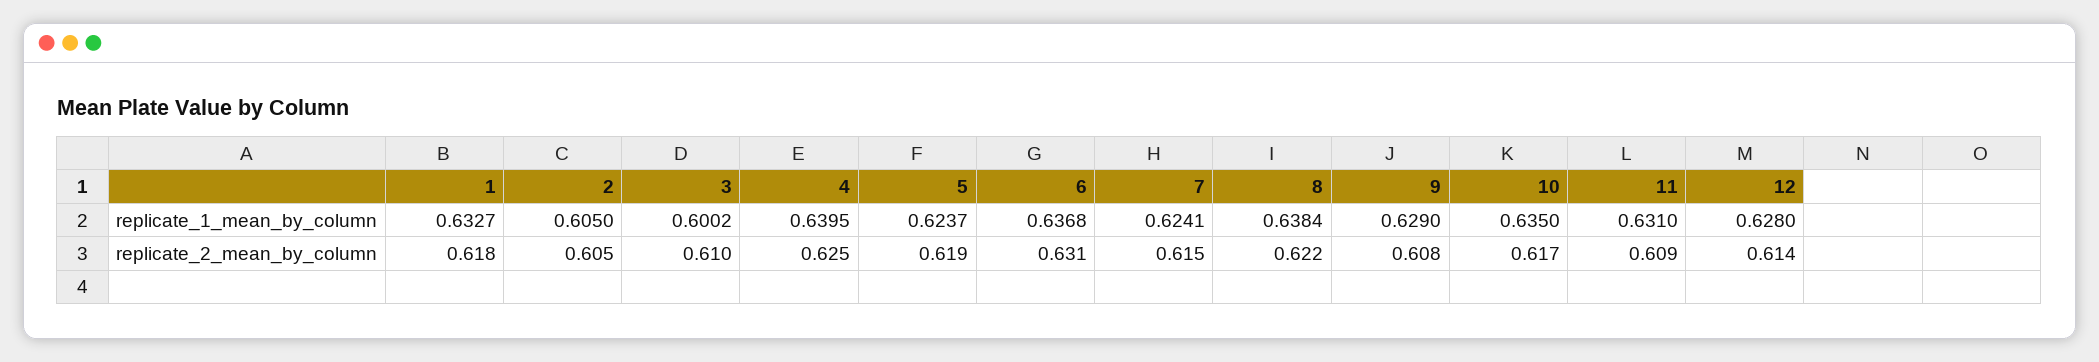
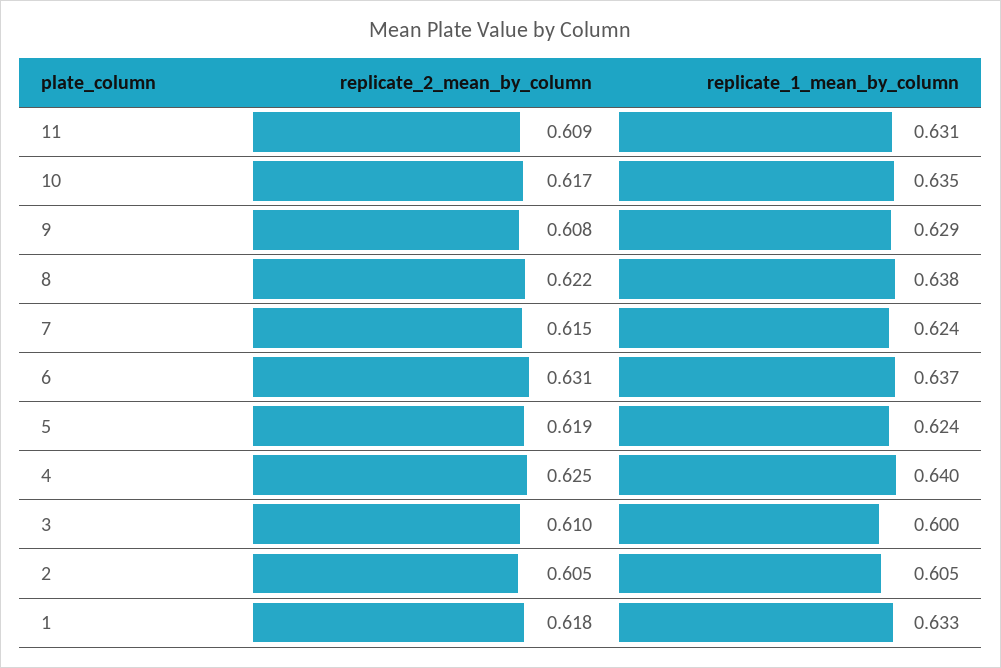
  {
    "1": {
      "replicate_1_mean_by_column": 0.6327,
      "replicate_2_mean_by_column": 0.618
    },
    "2": {
      "replicate_1_mean_by_column": 0.605,
      "replicate_2_mean_by_column": 0.605
    },
    "3": {
      "replicate_1_mean_by_column": 0.6002,
      "replicate_2_mean_by_column": 0.61
    },
    "4": {
      "replicate_1_mean_by_column": 0.6395,
      "replicate_2_mean_by_column": 0.625
    },
    "5": {
      "replicate_1_mean_by_column": 0.6237,
      "replicate_2_mean_by_column": 0.619
    },
    "6": {
      "replicate_1_mean_by_column": 0.6368,
      "replicate_2_mean_by_column": 0.631
    },
    "7": {
      "replicate_1_mean_by_column": 0.6241,
      "replicate_2_mean_by_column": 0.615
    },
    "8": {
      "replicate_1_mean_by_column": 0.6384,
      "replicate_2_mean_by_column": 0.622
    },
    "9": {
      "replicate_1_mean_by_column": 0.629,
      "replicate_2_mean_by_column": 0.608
    },
    "10": {
      "replicate_1_mean_by_column": 0.635,
      "replicate_2_mean_by_column": 0.617
    },
    "11": {
      "replicate_1_mean_by_column": 0.631,
      "replicate_2_mean_by_column": 0.609
-   },
+   }
-   "12": {
-     "replicate_1_mean_by_column": 0.628,
-     "replicate_2_mean_by_column": 0.614
-   }
  }

